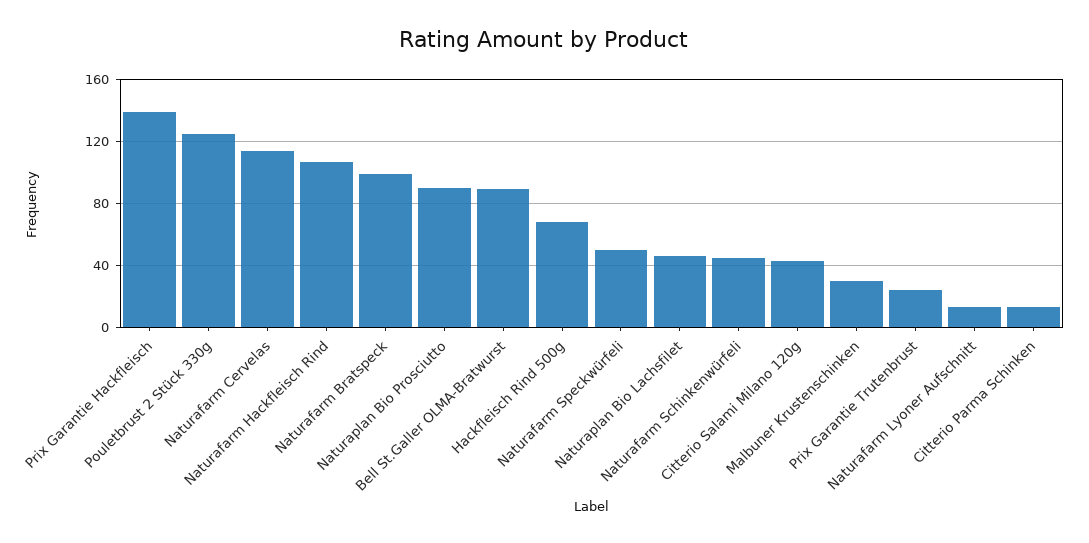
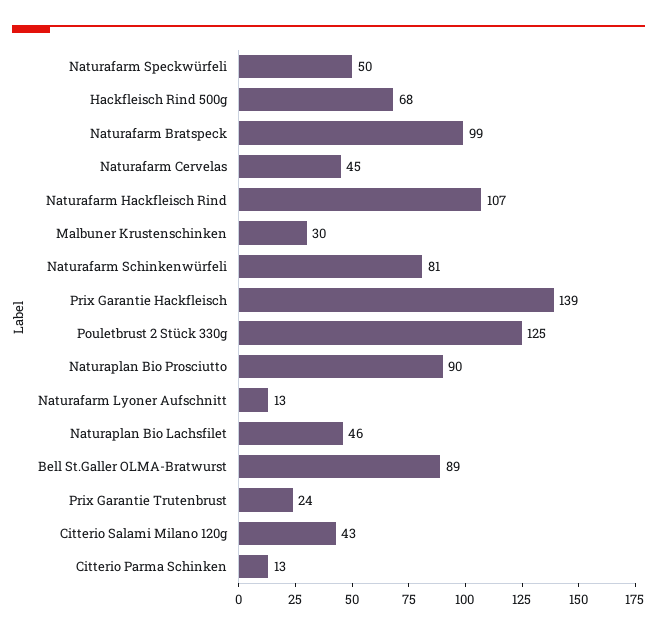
  {
    "Prix Garantie Hackfleisch": 139,
    "Pouletbrust 2 Stück 330g": 125,
-   "Naturafarm Cervelas": 115,
+   "Naturafarm Cervelas": 45,
    "Naturafarm Hackfleisch Rind": 107,
    "Naturafarm Bratspeck": 99,
    "Naturaplan Bio Prosciutto": 90,
    "Bell St.Galler OLMA-Bratwurst": 89,
    "Hackfleisch Rind 500g": 68,
    "Naturafarm Speckwürfeli": 50,
    "Naturaplan Bio Lachsfilet": 46,
-   "Naturafarm Schinkenwürfeli": 45,
+   "Naturafarm Schinkenwürfeli": 81,
    "Citterio Salami Milano 120g": 43,
    "Malbuner Krustenschinken": 30,
    "Prix Garantie Trutenbrust": 24,
    "Naturafarm Lyoner Aufschnitt": 13,
    "Citterio Parma Schinken": 13
  }

